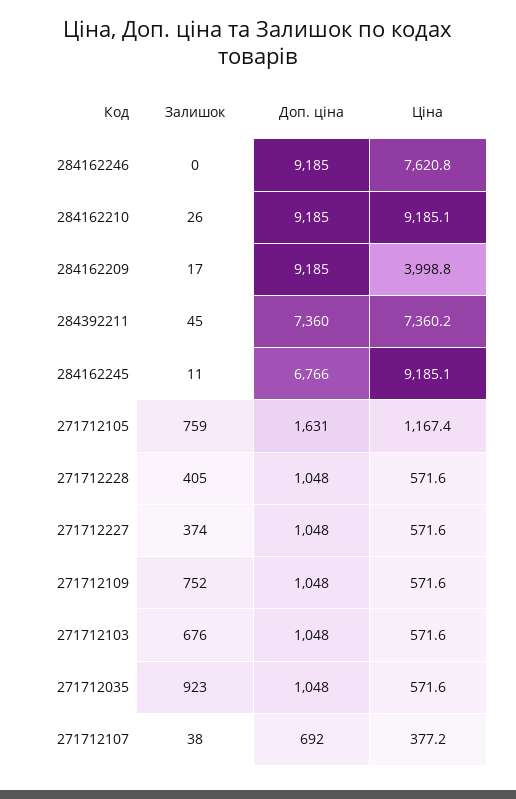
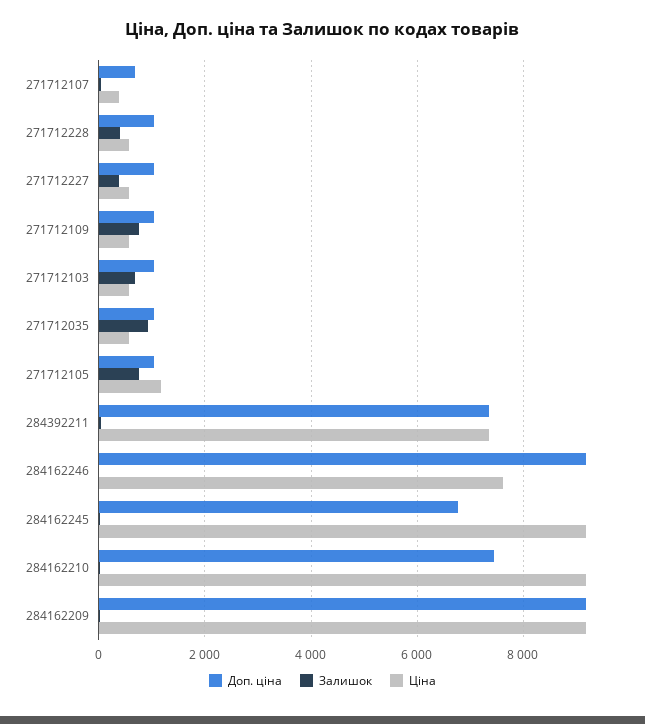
  {
    "Залишок": {
      "284162246": 0,
      "284162210": 26,
      "284162209": 17,
      "284392211": 45,
      "284162245": 11,
      "271712105": 759,
      "271712228": 405,
      "271712227": 374,
      "271712109": 752,
      "271712103": 676,
      "271712035": 923,
      "271712107": 38
    },
    "Доп. ціна": {
      "284162246": 9185,
-     "284162210": 9185,
+     "284162210": 7400,
      "284162209": 9185,
      "284392211": 7360,
      "284162245": 6766,
-     "271712105": 1631,
+     "271712105": 1000,
      "271712228": 1048,
      "271712227": 1048,
      "271712109": 1048,
      "271712103": 1048,
      "271712035": 1048,
      "271712107": 692
    },
    "Ціна": {
      "284162246": 7620.8,
      "284162210": 9185.1,
-     "284162209": 3998.8,
+     "284162209": 9200,
      "284392211": 7360.2,
      "284162245": 9185.1,
      "271712105": 1167.4,
      "271712228": 571.6,
      "271712227": 571.6,
      "271712109": 571.6,
      "271712103": 571.6,
      "271712035": 571.6,
      "271712107": 377.2
    }
  }

